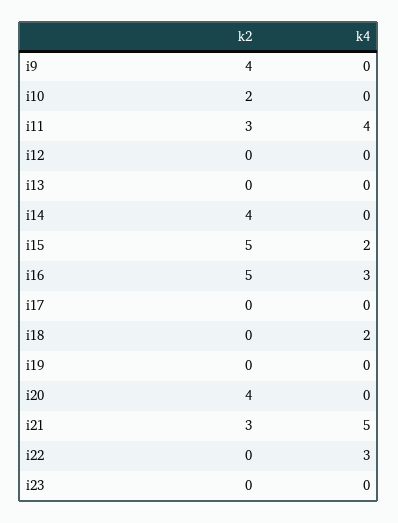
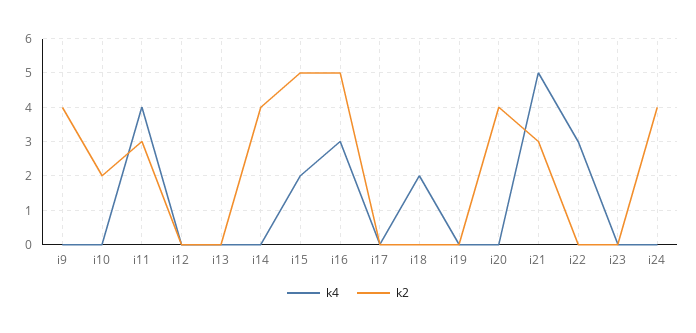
  {
    "k2": {
      "i9": 4,
      "i10": 2,
      "i11": 3,
      "i12": 0,
      "i13": 0,
      "i14": 4,
      "i15": 5,
      "i16": 5,
      "i17": 0,
      "i18": 0,
      "i19": 0,
      "i20": 4,
      "i21": 3,
      "i22": 0,
-     "i23": 0
+     "i23": 0,
+     "i24": 4
    },
    "k4": {
      "i9": 0,
      "i10": 0,
      "i11": 4,
      "i12": 0,
      "i13": 0,
      "i14": 0,
      "i15": 2,
      "i16": 3,
      "i17": 0,
      "i18": 2,
      "i19": 0,
      "i20": 0,
      "i21": 5,
      "i22": 3,
-     "i23": 0
+     "i23": 0,
+     "i24": 0
    }
  }

